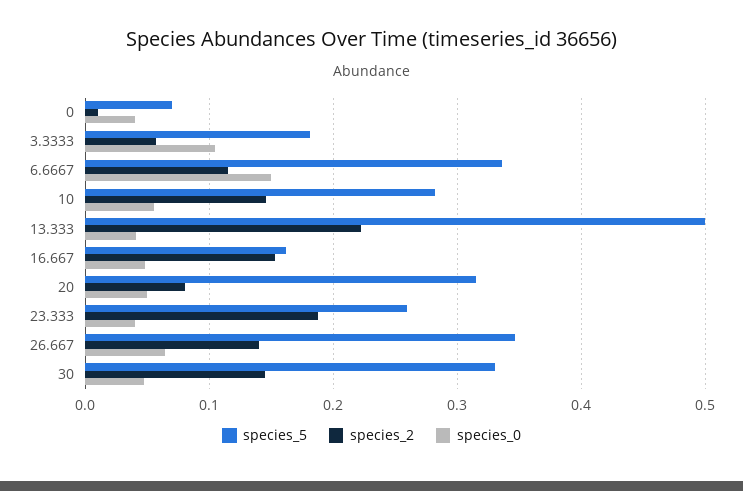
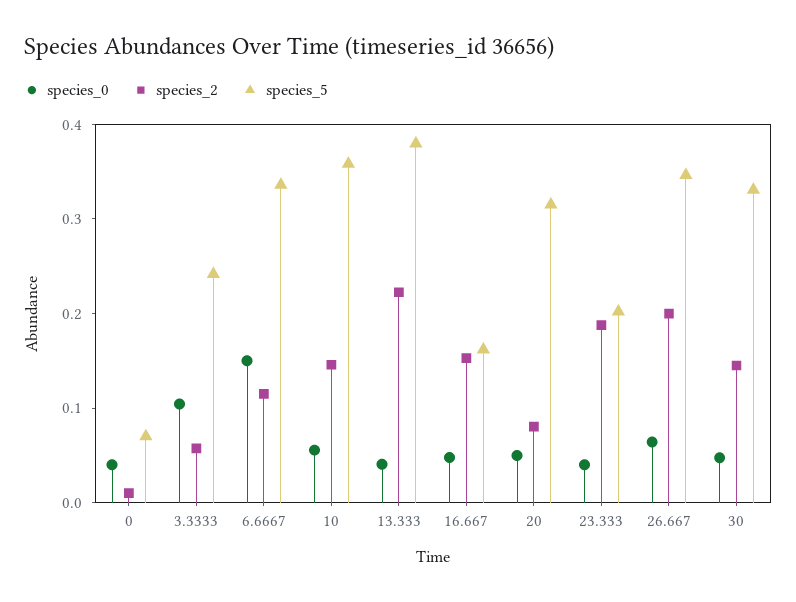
  {
    "species_5": {
      "0": 0.07,
-     "3.3333": 0.18,
+     "3.3333": 0.24,
      "6.6667": 0.34,
-     "10": 0.28,
+     "10": 0.36,
-     "13.333": 0.5,
+     "13.333": 0.38,
      "16.667": 0.16,
      "20": 0.32,
-     "23.333": 0.26,
+     "23.333": 0.2,
      "26.667": 0.35,
      "30": 0.33
    },
    "species_2": {
      "0": 0.01,
      "3.3333": 0.06,
      "6.6667": 0.12,
      "10": 0.15,
      "13.333": 0.22,
      "16.667": 0.15,
      "20": 0.08,
      "23.333": 0.19,
-     "26.667": 0.14,
+     "26.667": 0.2,
      "30": 0.15
    },
    "species_0": {
      "0": 0.04,
      "3.3333": 0.1,
      "6.6667": 0.15,
      "10": 0.06,
      "13.333": 0.04,
      "16.667": 0.05,
      "20": 0.05,
      "23.333": 0.04,
      "26.667": 0.06,
      "30": 0.05
    }
  }

